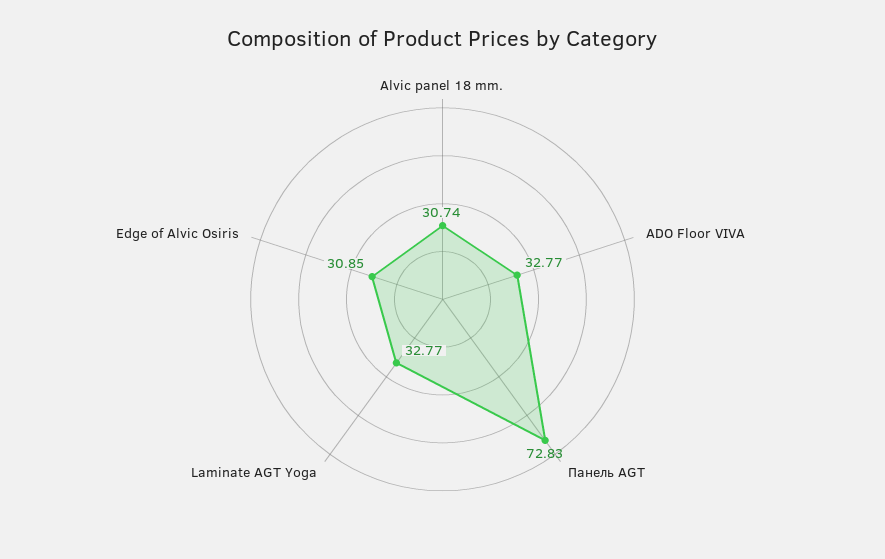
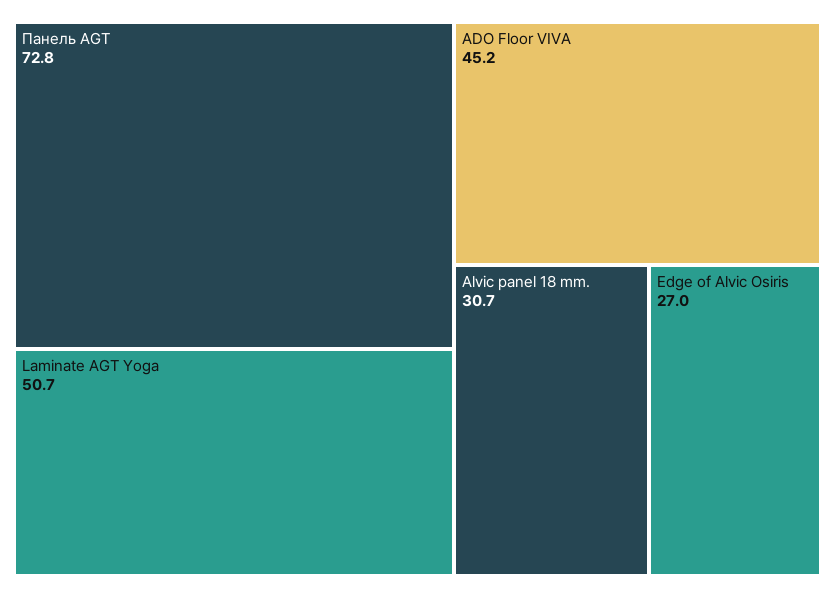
  {
    "Alvic panel 18 mm.": 30.74,
-   "ADO Floor VIVA": 32.77,
+   "ADO Floor VIVA": 45.2,
    "Панель AGT": 72.83,
-   "Laminate AGT Yoga": 32.77,
+   "Laminate AGT Yoga": 50.7,
-   "Edge of Alvic Osiris": 30.85
+   "Edge of Alvic Osiris": 27
  }

